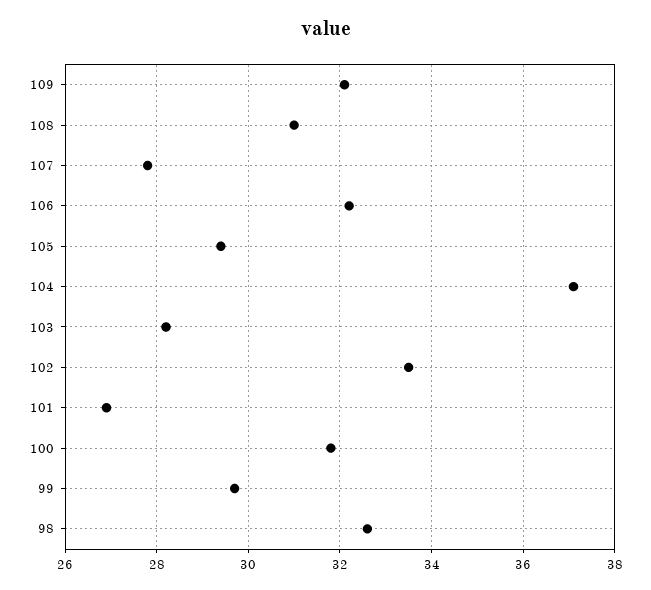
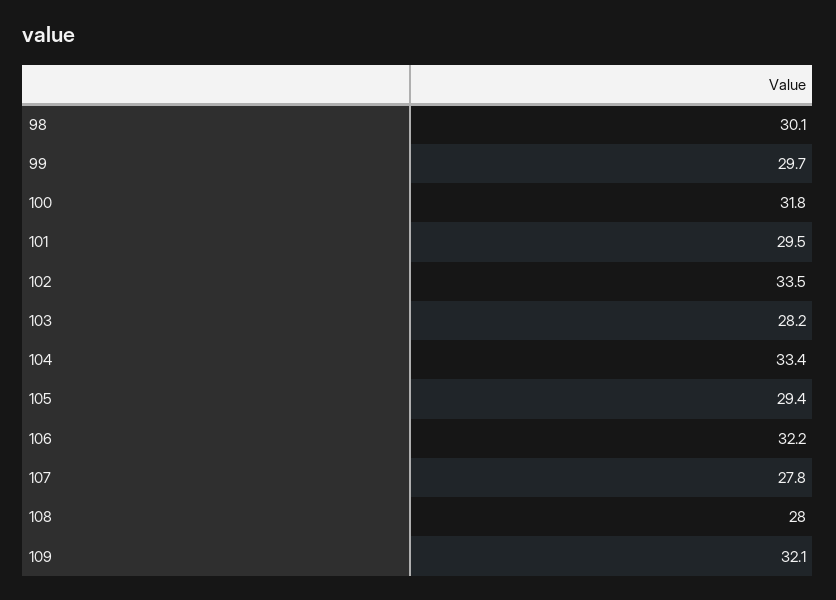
  {
    "109": 32.1,
-   "108": 31,
+   "108": 28,
    "107": 27.8,
    "106": 32.2,
    "105": 29.4,
-   "104": 37,
+   "104": 33.4,
    "103": 28.2,
    "102": 33.5,
-   "101": 27,
+   "101": 29.5,
    "100": 31.8,
    "99": 29.7,
-   "98": 32.5
+   "98": 30.1
  }

